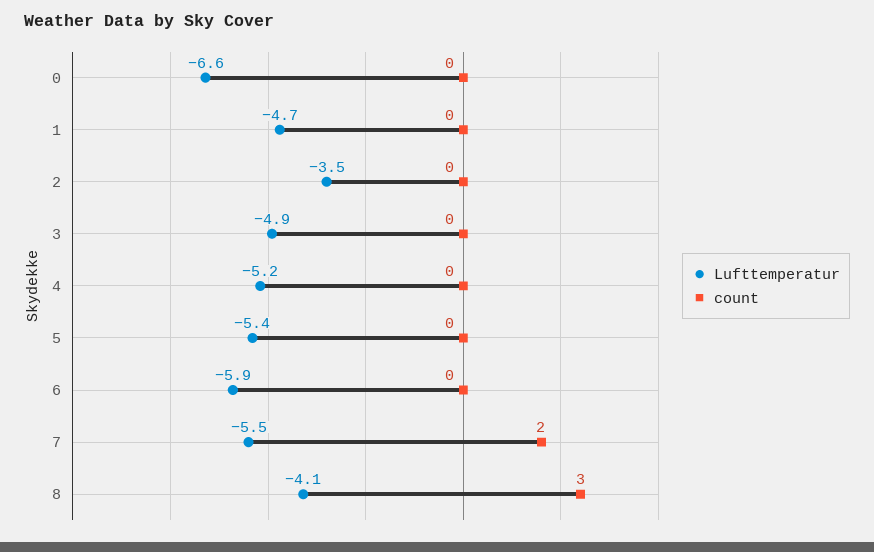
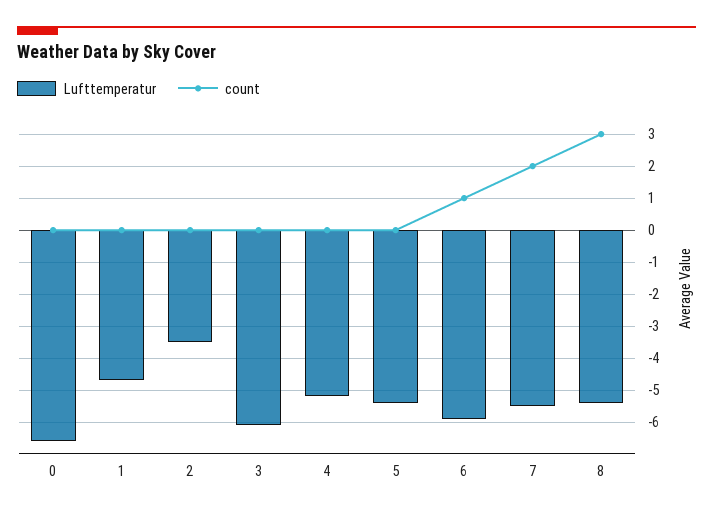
  {
    "Lufttemperatur": {
      "0": -6.6,
      "1": -4.7,
      "2": -3.5,
-     "3": -4.9,
+     "3": -6,
      "4": -5.2,
      "5": -5.4,
      "6": -5.9,
      "7": -5.5,
-     "8": -4.1
+     "8": -5.5
    },
    "count": {
      "0": 0,
      "1": 0,
      "2": 0,
      "3": 0,
      "4": 0,
      "5": 0,
-     "6": 0,
+     "6": 1,
      "7": 2,
      "8": 3
    }
  }

